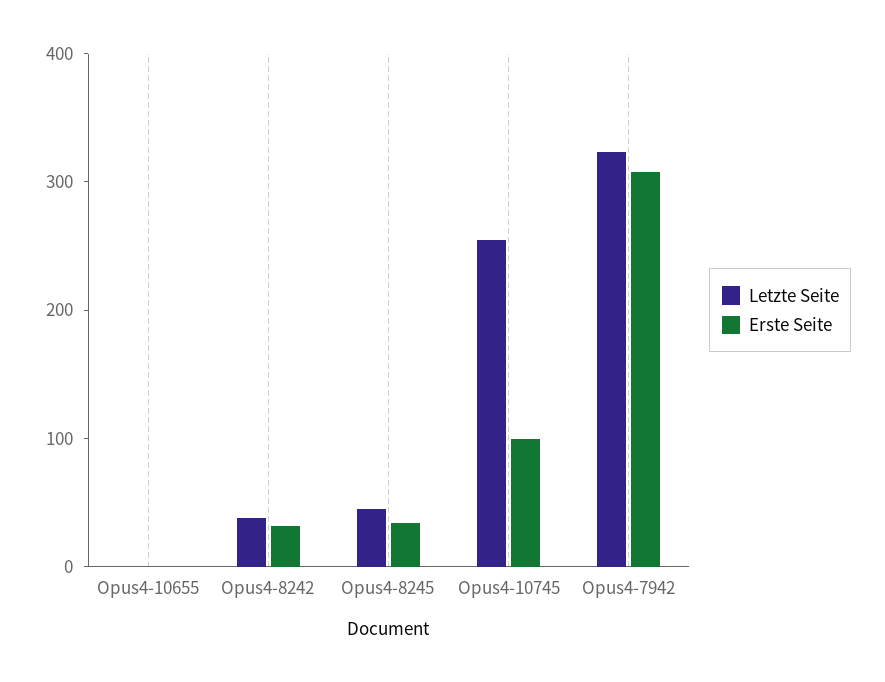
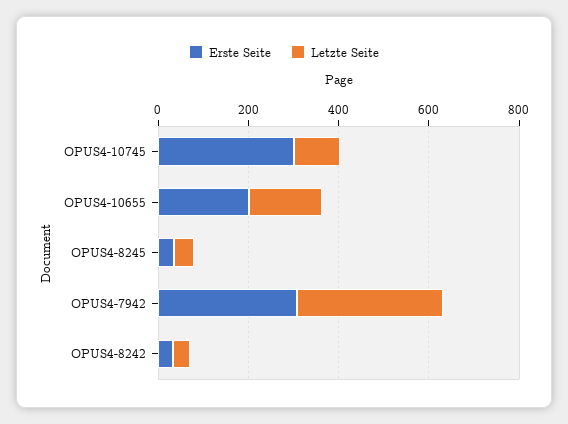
  {
    "Letzte Seite": {
-     "Opus4-10655": 0,
+     "Opus4-10655": 150,
      "Opus4-8242": 40,
      "Opus4-8245": 40,
-     "Opus4-10745": 260,
+     "Opus4-10745": 100,
      "Opus4-7942": 320
    },
    "Erste Seite": {
-     "Opus4-10655": 0,
+     "Opus4-10655": 200,
      "Opus4-8242": 40,
      "Opus4-8245": 40,
-     "Opus4-10745": 100,
+     "Opus4-10745": 300,
      "Opus4-7942": 300
    }
  }

